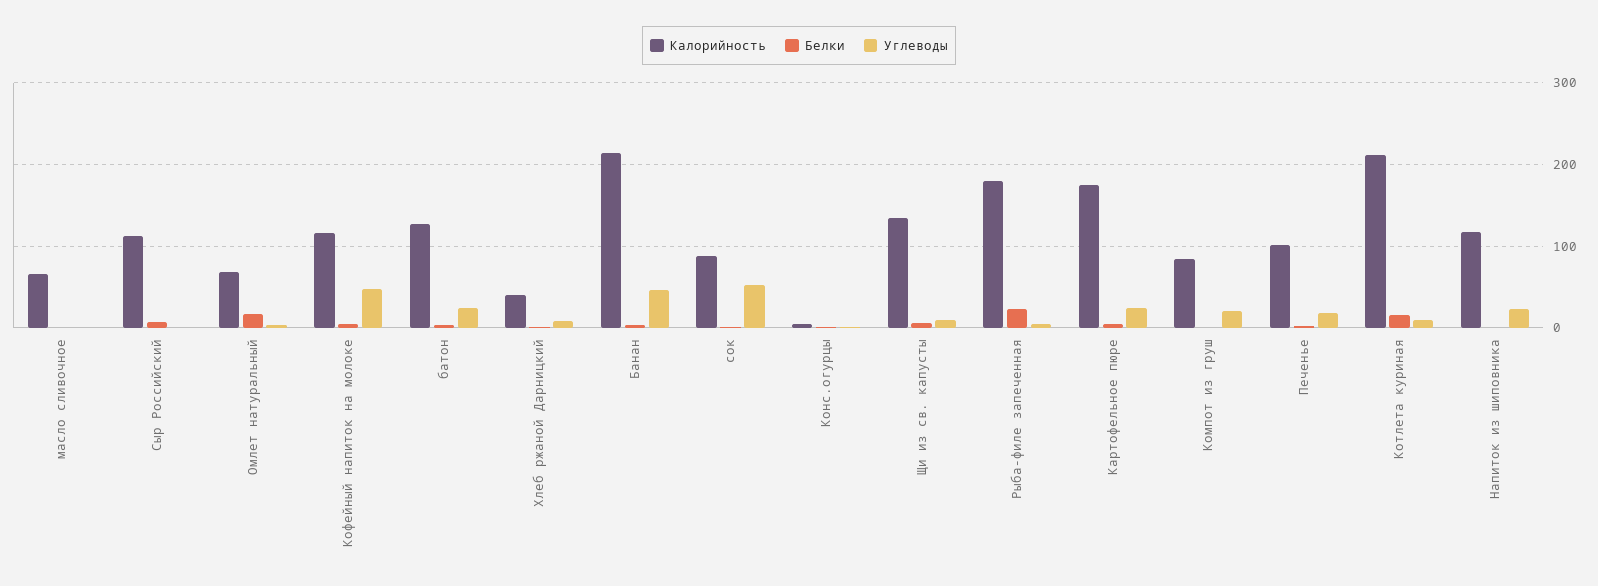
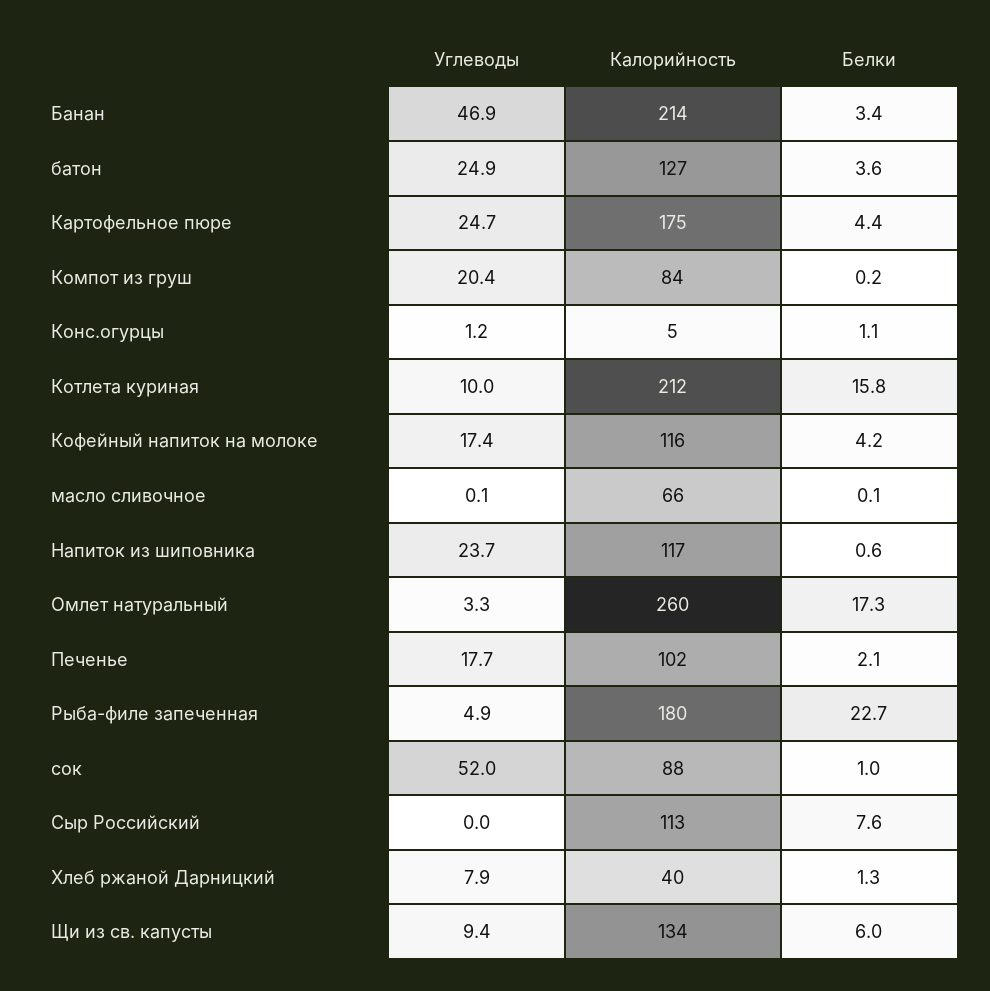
  {
    "Калорийность": {
      "масло сливочное": 66,
      "Сыр Российский": 113,
-     "Омлет натуральный": 70,
+     "Омлет натуральный": 260,
      "Кофейный напиток на молоке": 116,
      "батон": 127,
      "Хлеб ржаной Дарницкий": 40,
      "Банан": 214,
      "сок": 88,
      "Конс.огурцы": 5,
      "Щи из св. капусты": 134,
      "Рыба-филе запеченная": 180,
      "Картофельное пюре": 175,
      "Компот из груш": 84,
      "Печенье": 102,
      "Котлета куриная": 212,
      "Напиток из шиповника": 117
    },
    "Белки": {
      "масло сливочное": 0.1,
      "Сыр Российский": 7.6,
      "Омлет натуральный": 17.3,
      "Кофейный напиток на молоке": 4.2,
      "батон": 3.6,
      "Хлеб ржаной Дарницкий": 1.3,
      "Банан": 3.4,
      "сок": 1,
      "Конс.огурцы": 1.1,
      "Щи из св. капусты": 6,
      "Рыба-филе запеченная": 22.7,
      "Картофельное пюре": 4.4,
      "Компот из груш": 0.2,
      "Печенье": 2.1,
      "Котлета куриная": 15.8,
      "Напиток из шиповника": 0.6
    },
    "Углеводы": {
      "масло сливочное": 0.1,
      "Сыр Российский": 0,
      "Омлет натуральный": 3.3,
-     "Кофейный напиток на молоке": 50,
+     "Кофейный напиток на молоке": 17.4,
      "батон": 24.9,
      "Хлеб ржаной Дарницкий": 7.9,
      "Банан": 46.9,
      "сок": 52,
      "Конс.огурцы": 1.2,
      "Щи из св. капусты": 9.4,
      "Рыба-филе запеченная": 4.9,
      "Картофельное пюре": 24.7,
      "Компот из груш": 20.4,
      "Печенье": 17.7,
      "Котлета куриная": 10,
      "Напиток из шиповника": 23.7
    }
  }

